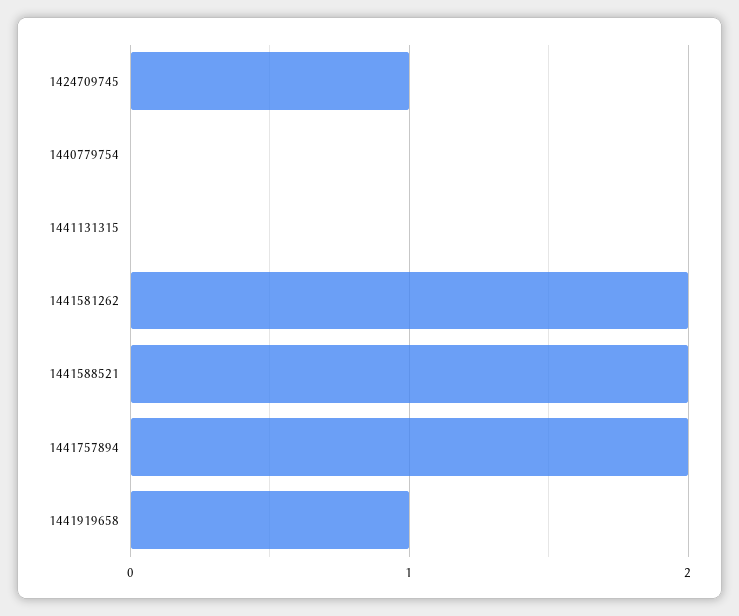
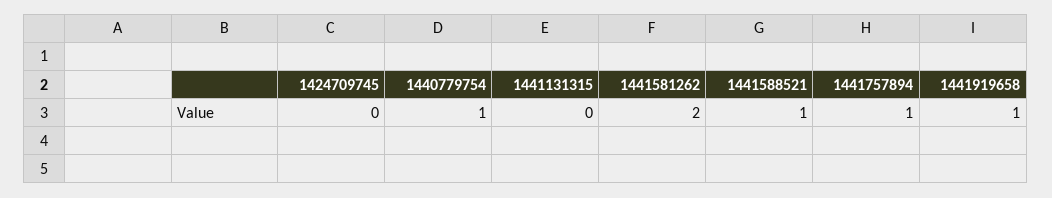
  {
-   "1424709745": 1,
+   "1424709745": 0,
-   "1440779754": 0,
+   "1440779754": 1,
    "1441131315": 0,
    "1441581262": 2,
-   "1441588521": 2,
+   "1441588521": 1,
-   "1441757894": 2,
+   "1441757894": 1,
    "1441919658": 1
  }

